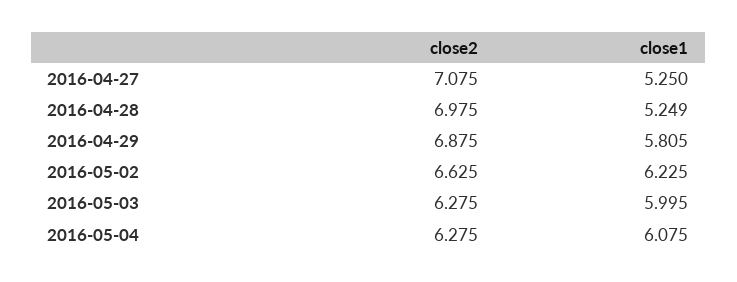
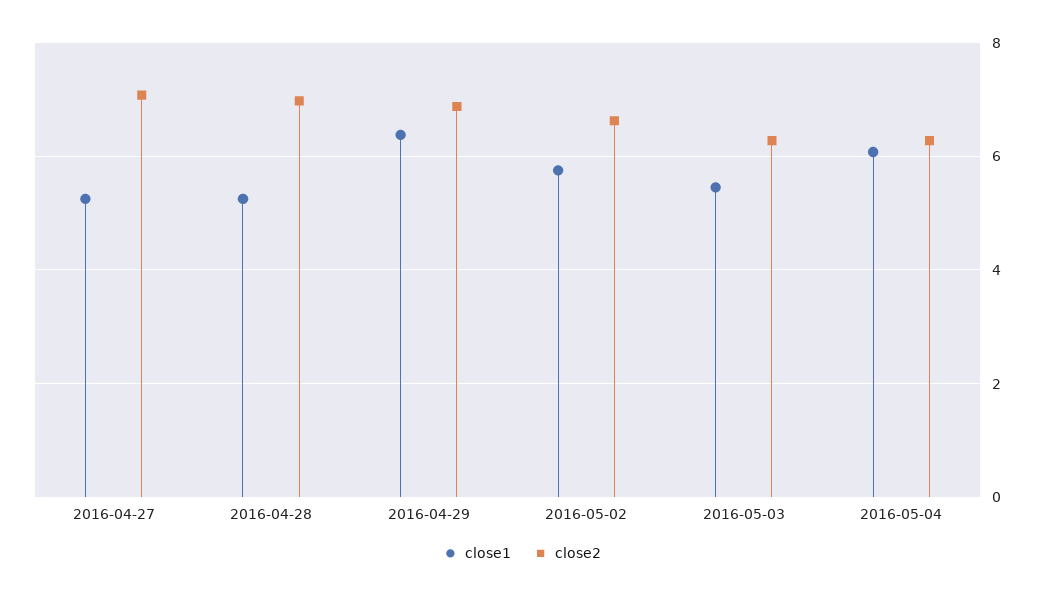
  {
    "close2": {
      "2016-04-27": 7.075,
      "2016-04-28": 6.975,
      "2016-04-29": 6.875,
      "2016-05-02": 6.625,
      "2016-05-03": 6.275,
      "2016-05-04": 6.275
    },
    "close1": {
      "2016-04-27": 5.25,
      "2016-04-28": 5.249,
-     "2016-04-29": 5.805,
+     "2016-04-29": 6.4,
-     "2016-05-02": 6.225,
+     "2016-05-02": 5.8,
-     "2016-05-03": 5.995,
+     "2016-05-03": 5.4,
      "2016-05-04": 6.075
    }
  }

